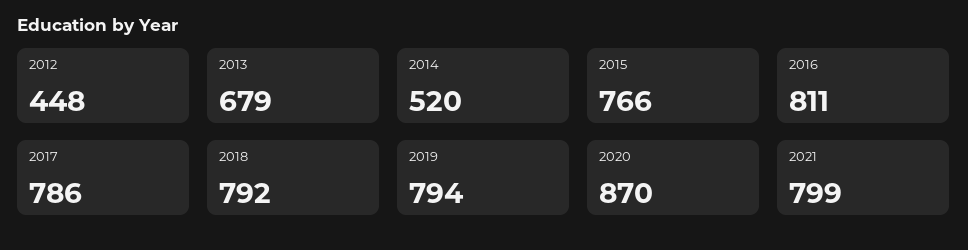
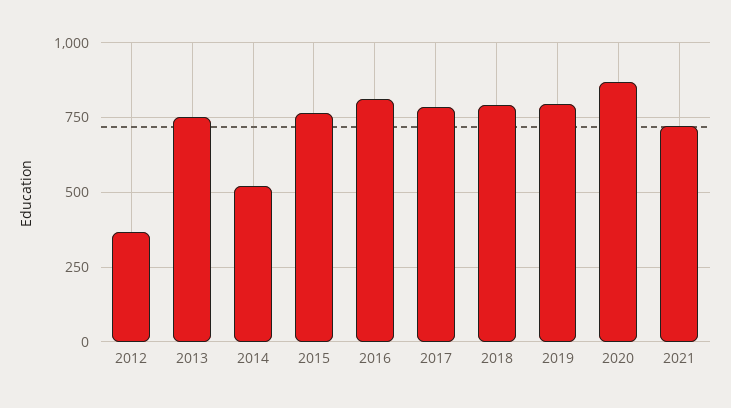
  {
-   "2012": 448,
+   "2012": 375,
-   "2013": 679,
+   "2013": 750,
    "2014": 520,
    "2015": 766,
    "2016": 811,
    "2017": 786,
    "2018": 792,
    "2019": 794,
    "2020": 870,
-   "2021": 799
+   "2021": 725
  }

